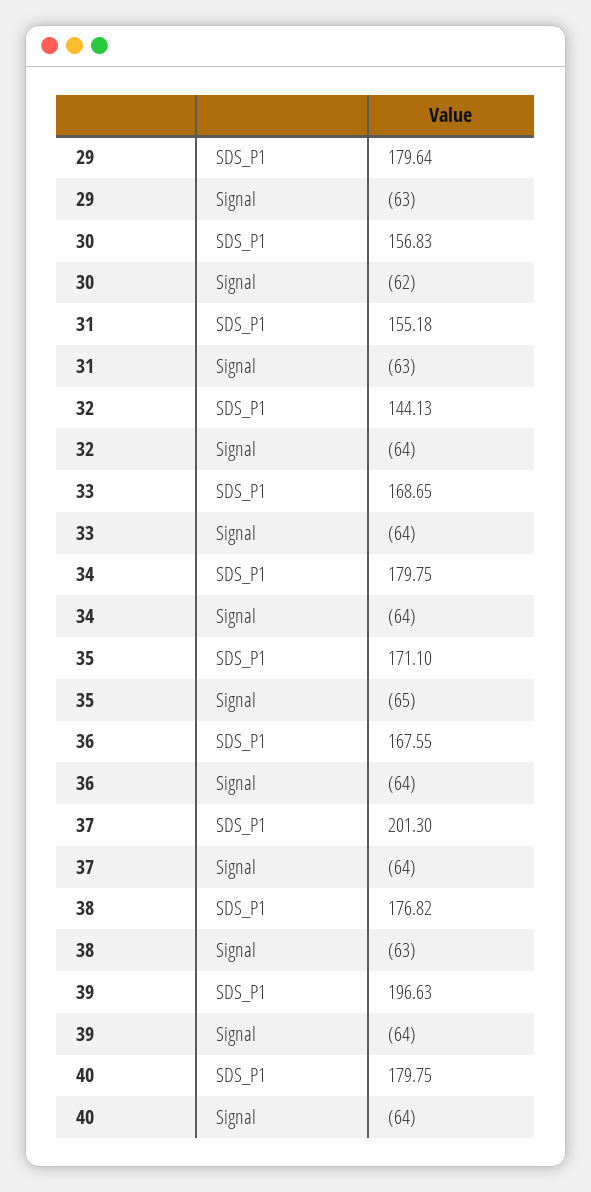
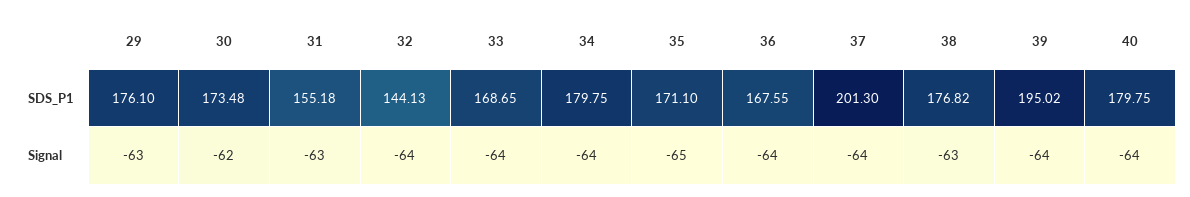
  {
    "29": {
-     "SDS_P1": 179.64,
+     "SDS_P1": 176.1,
      "Signal": -63
    },
    "30": {
-     "SDS_P1": 156.83,
+     "SDS_P1": 173.48,
      "Signal": -62
    },
    "31": {
      "SDS_P1": 155.18,
      "Signal": -63
    },
    "32": {
      "SDS_P1": 144.13,
      "Signal": -64
    },
    "33": {
      "SDS_P1": 168.65,
      "Signal": -64
    },
    "34": {
      "SDS_P1": 179.75,
      "Signal": -64
    },
    "35": {
      "SDS_P1": 171.1,
      "Signal": -65
    },
    "36": {
      "SDS_P1": 167.55,
      "Signal": -64
    },
    "37": {
      "SDS_P1": 201.3,
      "Signal": -64
    },
    "38": {
      "SDS_P1": 176.82,
      "Signal": -63
    },
    "39": {
-     "SDS_P1": 196.63,
+     "SDS_P1": 195.02,
      "Signal": -64
    },
    "40": {
      "SDS_P1": 179.75,
      "Signal": -64
    }
  }

